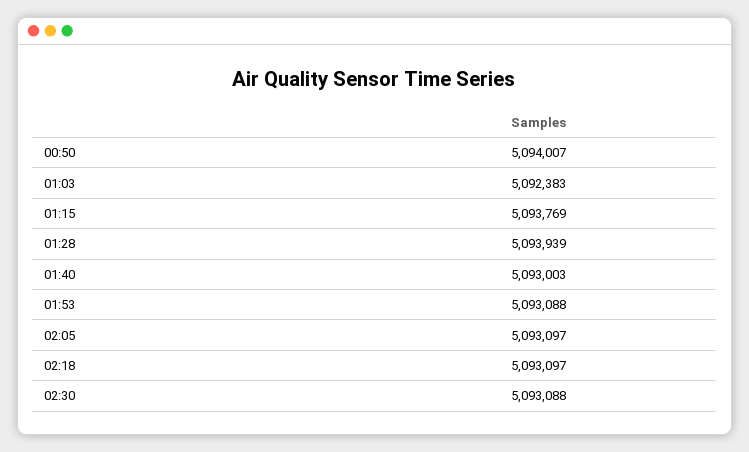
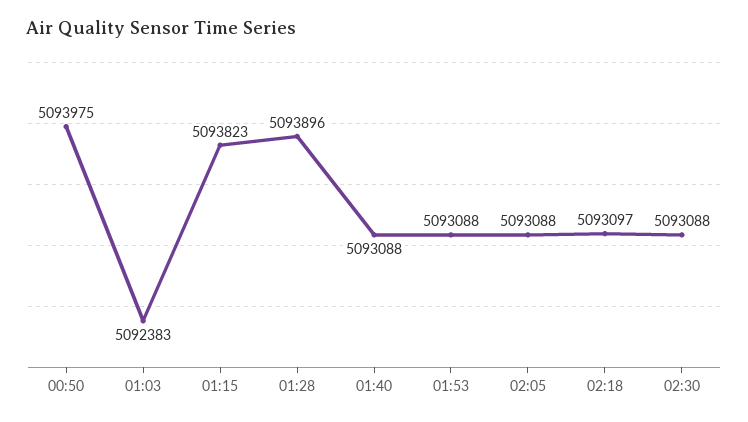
  {
-   "00:50": 5094007,
+   "00:50": 5093975,
    "01:03": 5092383,
-   "01:15": 5093769,
+   "01:15": 5093823,
-   "01:28": 5093939,
+   "01:28": 5093896,
-   "01:40": 5093003,
+   "01:40": 5093088,
    "01:53": 5093088,
-   "02:05": 5093097,
+   "02:05": 5093088,
    "02:18": 5093097,
    "02:30": 5093088
  }

